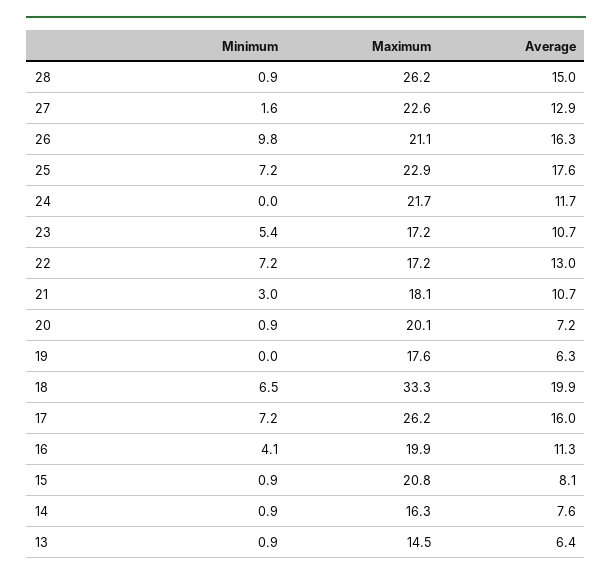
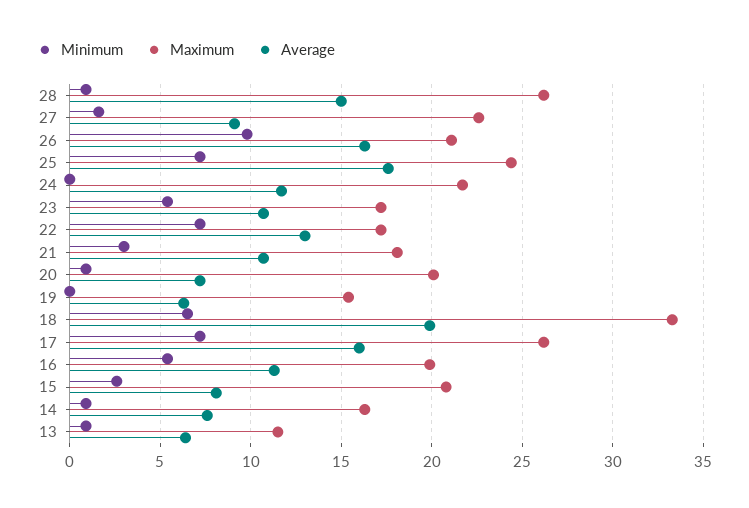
  {
    "Minimum": {
      "28": 0.9,
      "27": 1.6,
      "26": 9.8,
      "25": 7.2,
      "24": 0,
      "23": 5.4,
      "22": 7.2,
      "21": 3,
      "20": 0.9,
      "19": 0,
      "18": 6.5,
      "17": 7.2,
-     "16": 4.1,
+     "16": 5.5,
-     "15": 0.9,
+     "15": 2.5,
      "14": 0.9,
      "13": 0.9
    },
    "Maximum": {
      "28": 26.2,
      "27": 22.6,
      "26": 21.1,
-     "25": 22.9,
+     "25": 24.5,
      "24": 21.7,
      "23": 17.2,
      "22": 17.2,
      "21": 18.1,
      "20": 20.1,
-     "19": 17.6,
+     "19": 15.5,
      "18": 33.3,
      "17": 26.2,
      "16": 19.9,
      "15": 20.8,
      "14": 16.3,
-     "13": 14.5
+     "13": 11.5
    },
    "Average": {
      "28": 15,
-     "27": 12.9,
+     "27": 9,
      "26": 16.3,
      "25": 17.6,
      "24": 11.7,
      "23": 10.7,
      "22": 13,
      "21": 10.7,
      "20": 7.2,
      "19": 6.3,
      "18": 19.9,
      "17": 16,
      "16": 11.3,
      "15": 8.1,
      "14": 7.6,
      "13": 6.4
    }
  }

